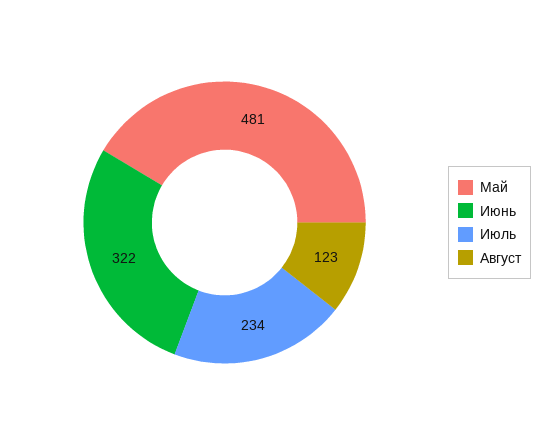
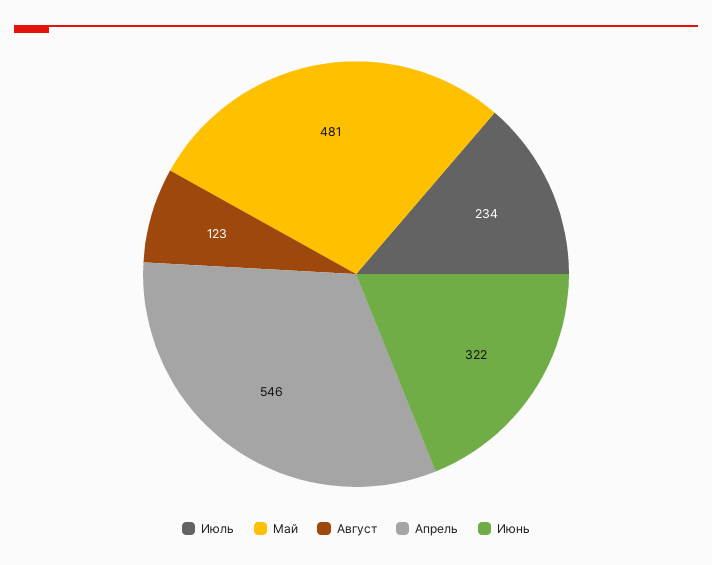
  {
    "Май": 481,
    "Июнь": 322,
    "Июль": 234,
-   "Август": 123
+   "Август": 123,
+   "Апрель": 546
  }

